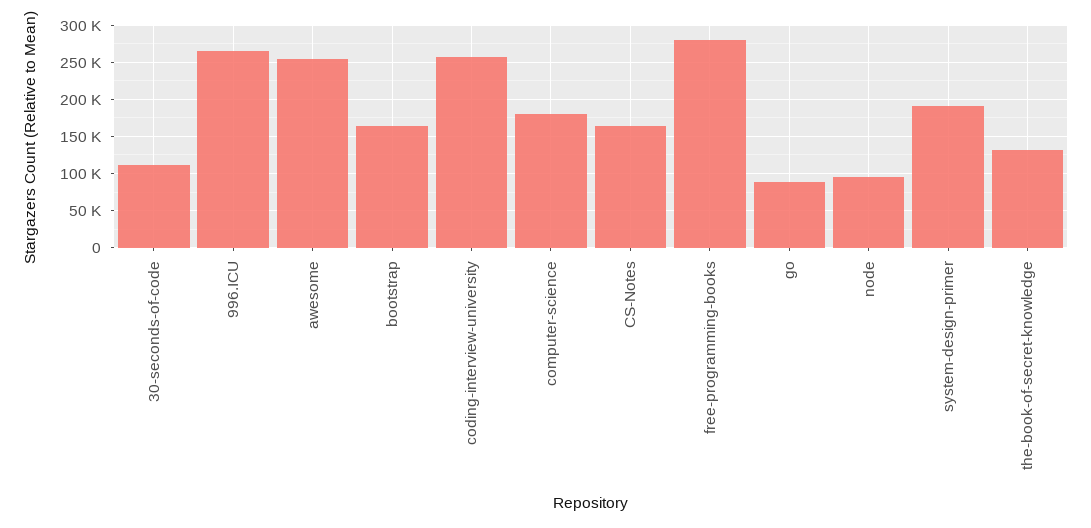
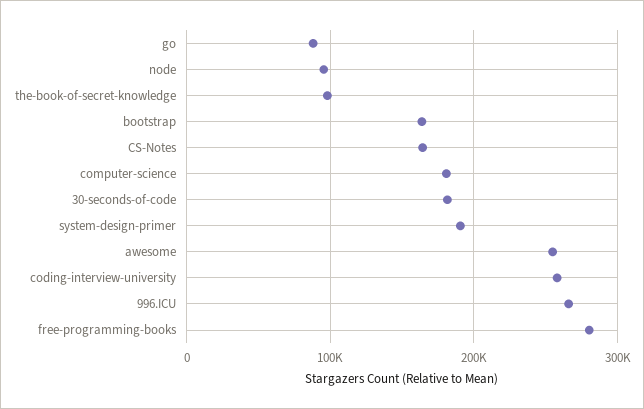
  {
-   "30-seconds-of-code": 110000,
+   "30-seconds-of-code": 180000,
    "996.ICU": 270000,
    "awesome": 250000,
    "bootstrap": 160000,
    "coding-interview-university": 260000,
    "computer-science": 180000,
    "CS-Notes": 160000,
    "free-programming-books": 280000,
    "go": 90000,
    "node": 100000,
    "system-design-primer": 190000,
-   "the-book-of-secret-knowledge": 130000
+   "the-book-of-secret-knowledge": 100000
  }

